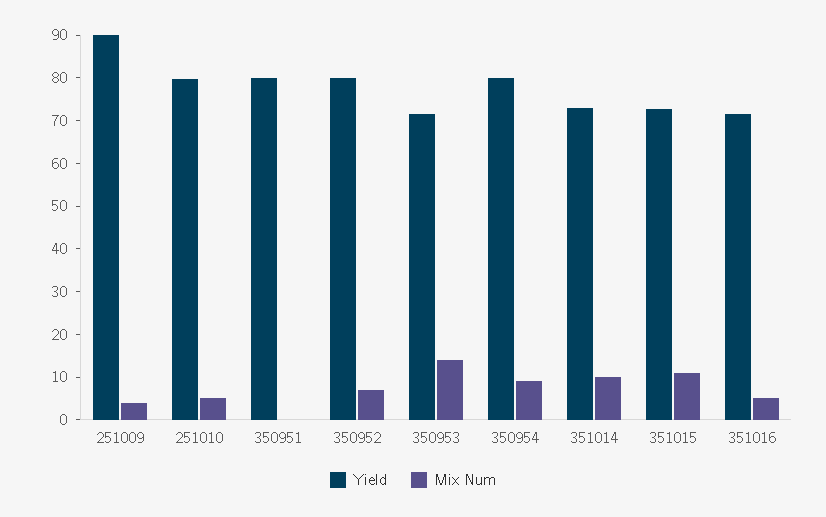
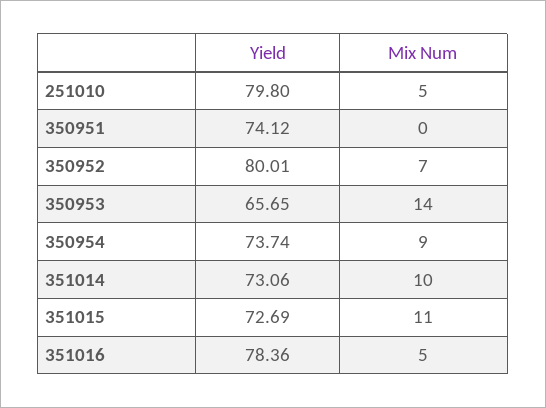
  {
    "Yield": {
-     "251009": 90,
      "251010": 79.8,
-     "350951": 80,
+     "350951": 74.12,
      "350952": 80.01,
-     "350953": 72,
+     "350953": 65.65,
-     "350954": 80,
+     "350954": 73.74,
      "351014": 73.06,
      "351015": 72.69,
-     "351016": 72
+     "351016": 78.36
    },
    "Mix Num": {
-     "251009": 4,
      "251010": 5,
      "350951": 0,
      "350952": 7,
      "350953": 14,
      "350954": 9,
      "351014": 10,
      "351015": 11,
      "351016": 5
    }
  }

